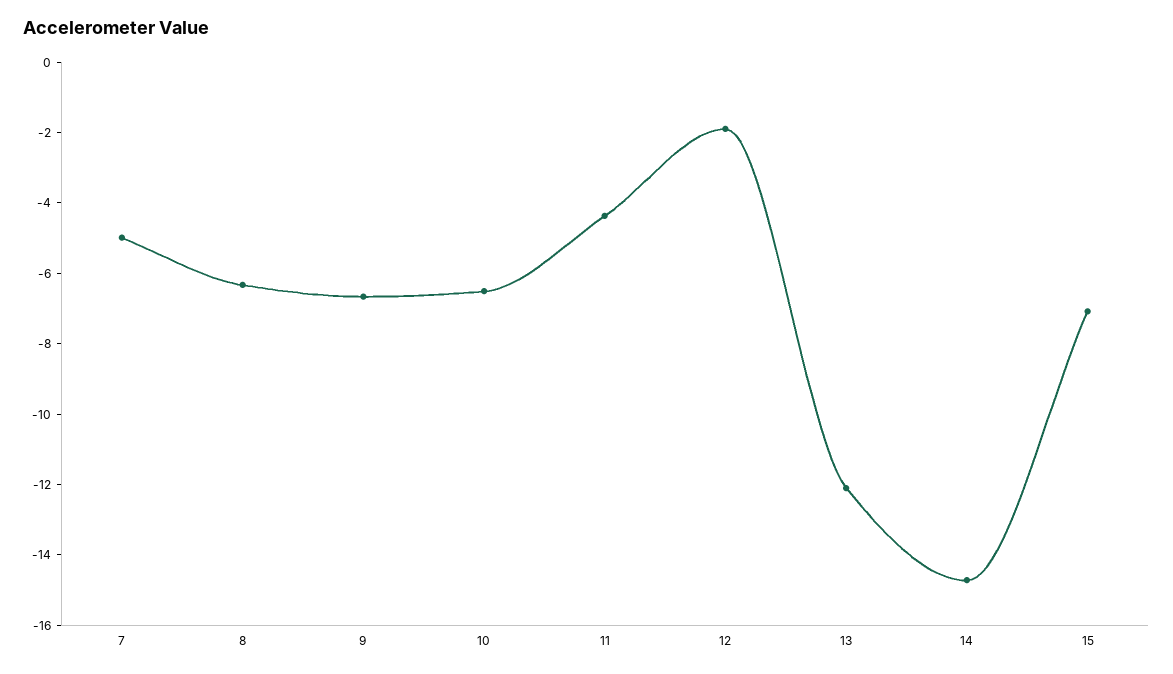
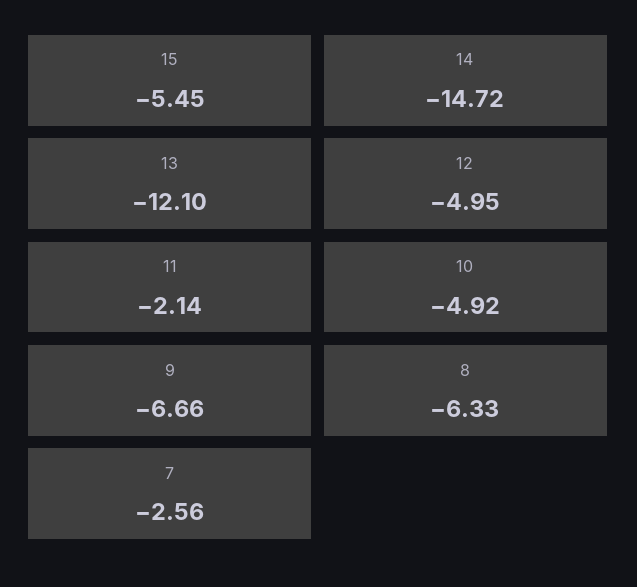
  {
-   "7": -5,
+   "7": -2.56,
    "8": -6.33,
    "9": -6.66,
-   "10": -6.5,
+   "10": -4.92,
-   "11": -4.5,
+   "11": -2.14,
-   "12": -2,
+   "12": -4.95,
    "13": -12.1,
    "14": -14.72,
-   "15": -7
+   "15": -5.45
  }

